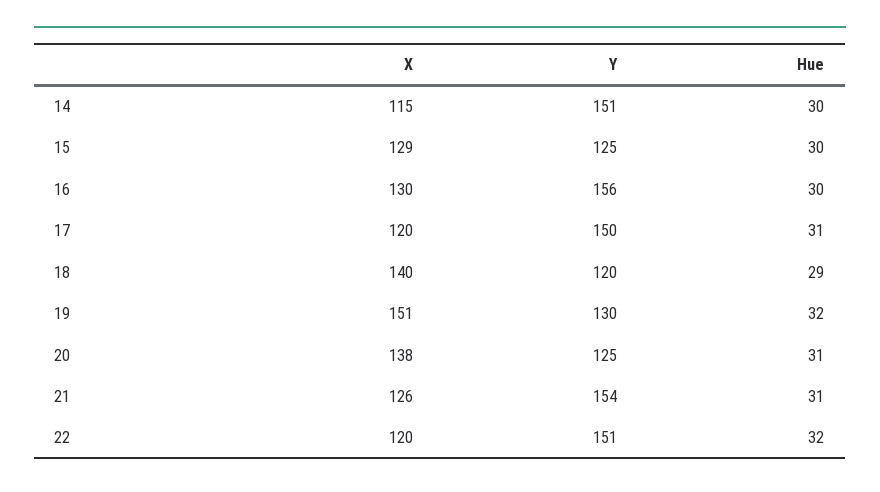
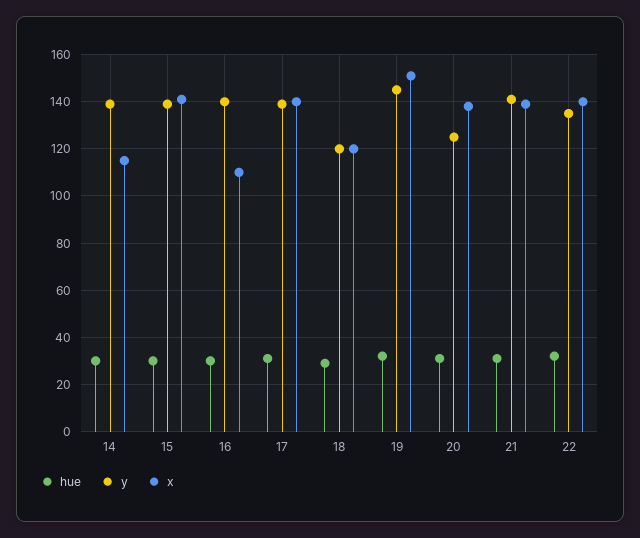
  {
    "X": {
      "14": 115,
-     "15": 129,
+     "15": 140,
-     "16": 130,
+     "16": 110,
-     "17": 120,
+     "17": 140,
-     "18": 140,
+     "18": 120,
      "19": 151,
      "20": 138,
-     "21": 126,
+     "21": 140,
-     "22": 120
+     "22": 140
    },
    "Y": {
-     "14": 151,
+     "14": 140,
-     "15": 125,
+     "15": 140,
-     "16": 156,
+     "16": 140,
-     "17": 150,
+     "17": 140,
      "18": 120,
-     "19": 130,
+     "19": 145,
      "20": 125,
-     "21": 154,
+     "21": 140,
-     "22": 151
+     "22": 135
    },
    "Hue": {
      "14": 30,
      "15": 30,
      "16": 30,
      "17": 31,
      "18": 29,
      "19": 32,
      "20": 31,
      "21": 31,
      "22": 32
    }
  }

